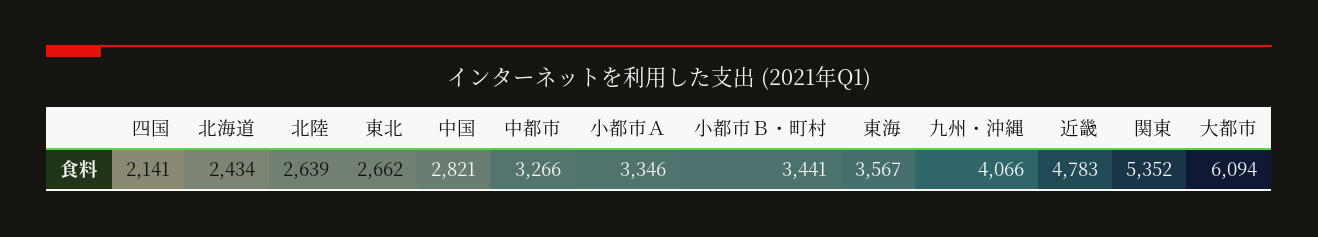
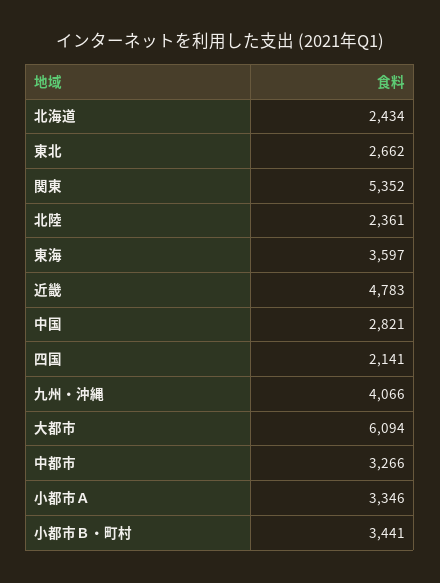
  {
    "四国": 2141,
    "北海道": 2434,
-   "北陸": 2639,
+   "北陸": 2361,
    "東北": 2662,
    "中国": 2821,
    "中都市": 3266,
    "小都市Ａ": 3346,
    "小都市Ｂ・町村": 3441,
-   "東海": 3567,
+   "東海": 3597,
    "九州・沖縄": 4066,
    "近畿": 4783,
    "関東": 5352,
    "大都市": 6094
  }

